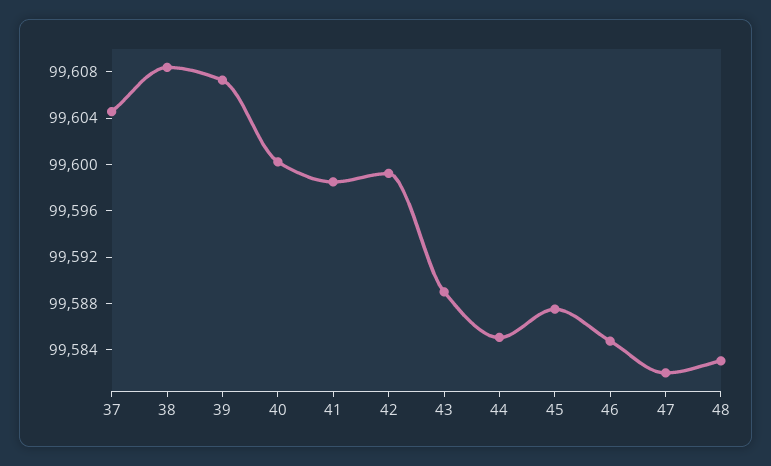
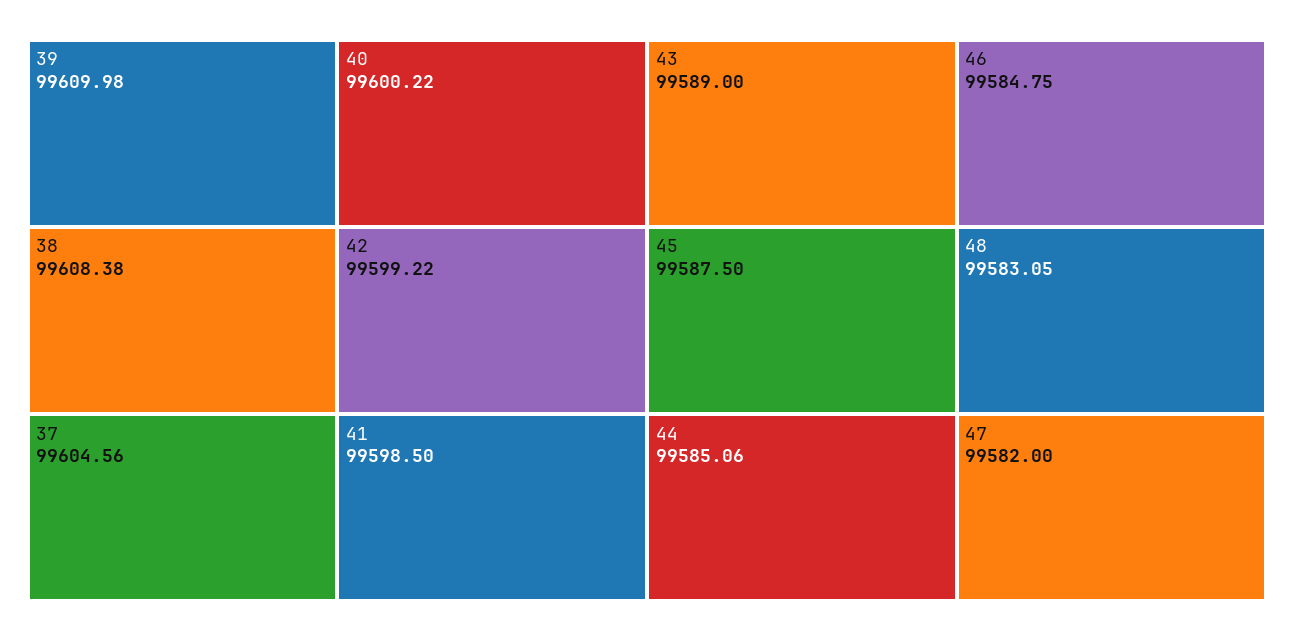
  {
    "37": 99604.56,
    "38": 99608.38,
-   "39": 99607,
+   "39": 99609.98,
    "40": 99600.22,
    "41": 99598.5,
    "42": 99599.22,
    "43": 99589,
    "44": 99585.06,
    "45": 99587.5,
    "46": 99584.75,
    "47": 99582,
    "48": 99583.05
  }

